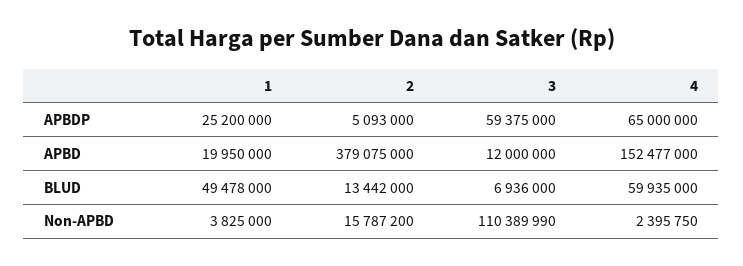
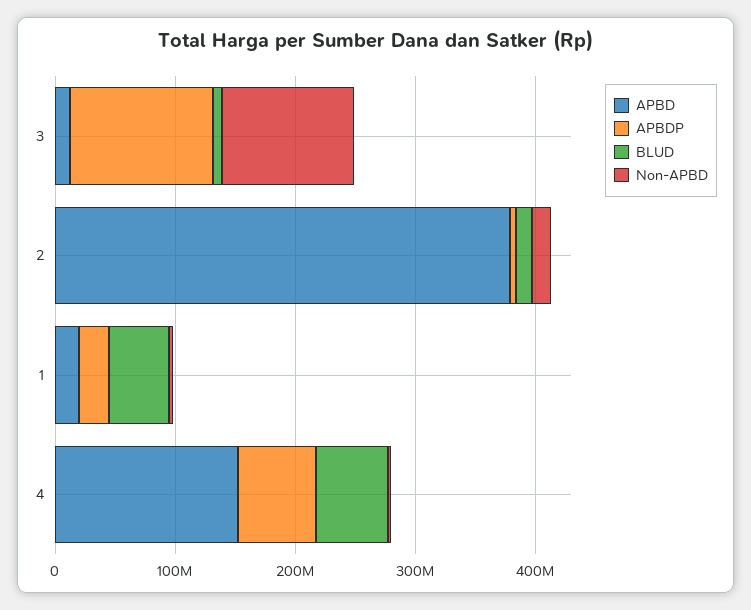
  {
    "APBDP": {
      "1": 25200000,
      "2": 5093000,
-     "3": 59375000,
+     "3": 120000000,
      "4": 65000000
    },
    "APBD": {
      "1": 19950000,
      "2": 379075000,
      "3": 12000000,
      "4": 152477000
    },
    "BLUD": {
      "1": 49478000,
      "2": 13442000,
      "3": 6936000,
      "4": 59935000
    },
    "Non-APBD": {
      "1": 3825000,
      "2": 15787200,
      "3": 110389990,
      "4": 2395750
    }
  }

